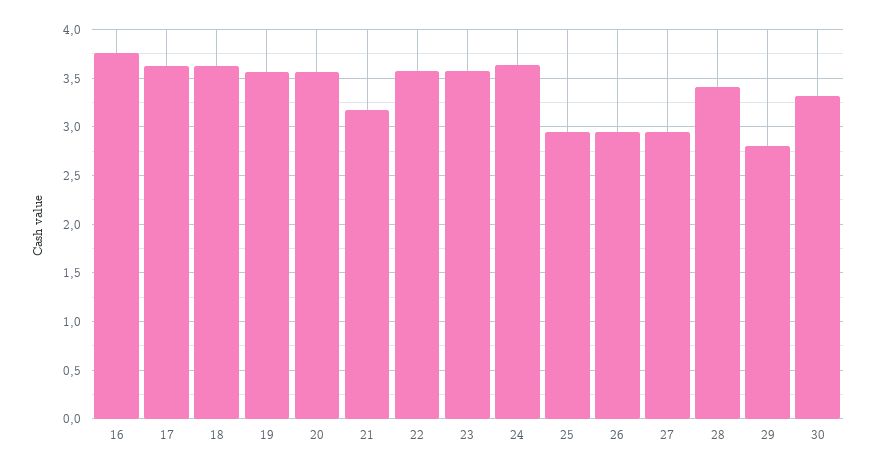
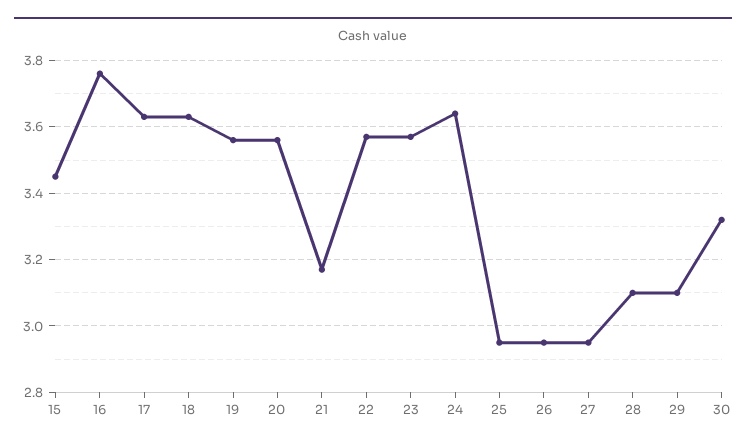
  {
    "16": 3.75,
    "17": 3.65,
    "18": 3.65,
    "19": 3.55,
    "20": 3.55,
    "21": 3.15,
    "22": 3.55,
    "23": 3.55,
    "24": 3.65,
    "25": 2.95,
    "26": 2.95,
    "27": 2.95,
-   "28": 3.4,
+   "28": 3.1,
-   "29": 2.8,
+   "29": 3.1,
-   "30": 3.3
+   "30": 3.3,
+   "15": 3.45
  }

